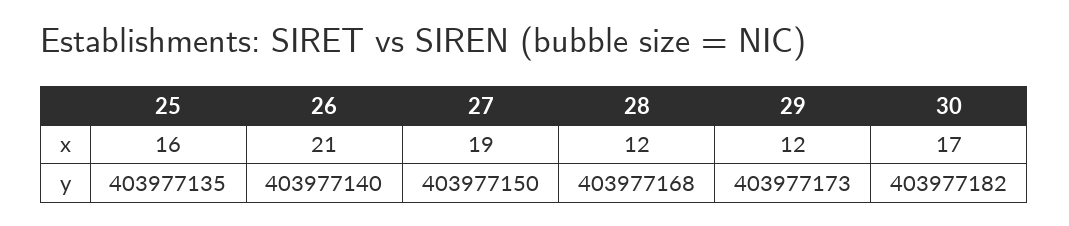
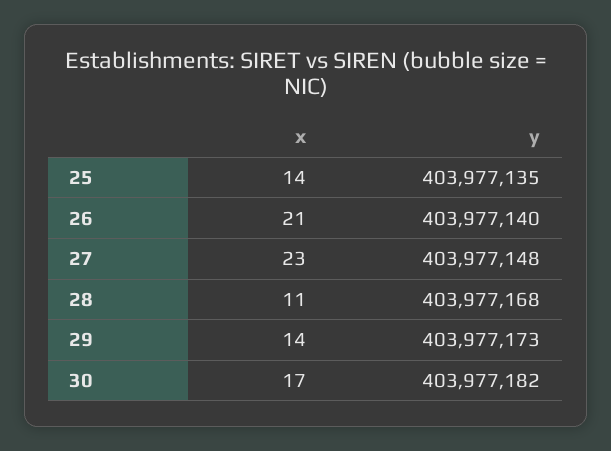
  {
    "25": {
-     "x": 16,
+     "x": 14,
      "y": 403977135
    },
    "26": {
      "x": 21,
      "y": 403977140
    },
    "27": {
-     "x": 19,
+     "x": 23,
-     "y": 403977150
+     "y": 403977148
    },
    "28": {
-     "x": 12,
+     "x": 11,
      "y": 403977168
    },
    "29": {
-     "x": 12,
+     "x": 14,
      "y": 403977173
    },
    "30": {
      "x": 17,
      "y": 403977182
    }
  }

